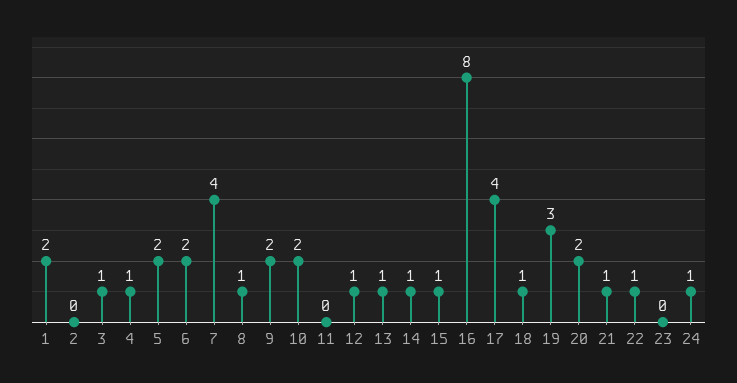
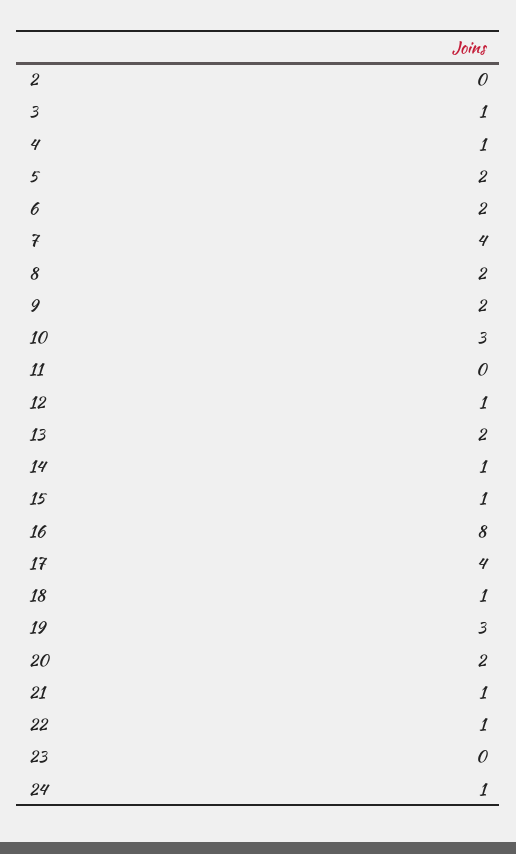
  {
-   "1": 2,
    "2": 0,
    "3": 1,
    "4": 1,
    "5": 2,
    "6": 2,
    "7": 4,
-   "8": 1,
+   "8": 2,
    "9": 2,
-   "10": 2,
+   "10": 3,
    "11": 0,
    "12": 1,
-   "13": 1,
+   "13": 2,
    "14": 1,
    "15": 1,
    "16": 8,
    "17": 4,
    "18": 1,
    "19": 3,
    "20": 2,
    "21": 1,
    "22": 1,
    "23": 0,
    "24": 1
  }

